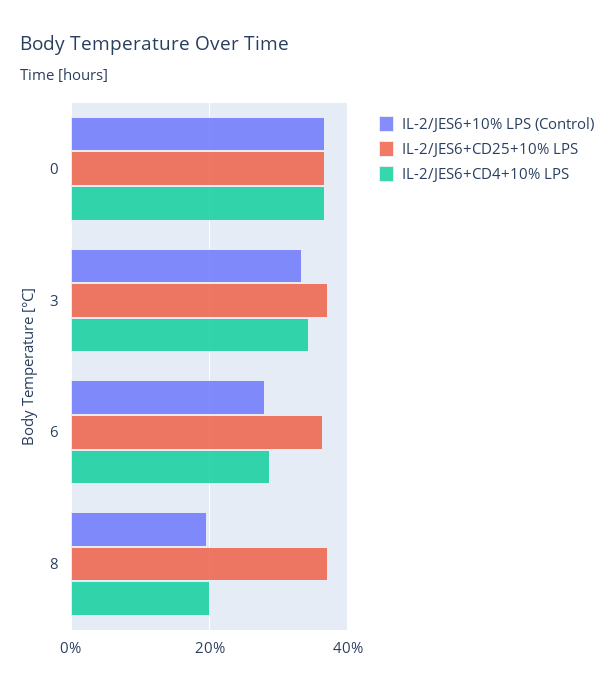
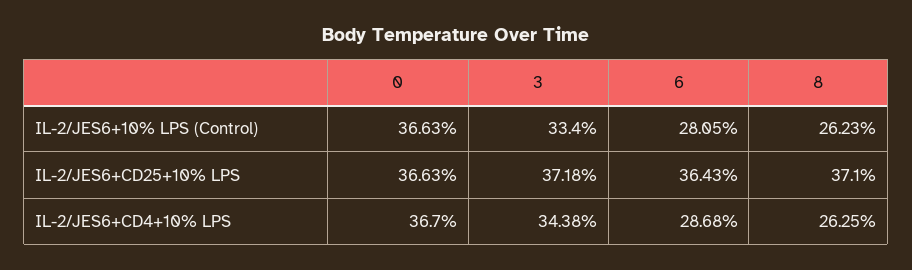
  {
    "IL-2/JES6+10% LPS (Control)": {
      "0": 36.63,
      "3": 33.4,
      "6": 28.05,
-     "8": 20
+     "8": 26.23
    },
    "IL-2/JES6+CD25+10% LPS": {
      "0": 36.63,
      "3": 37.18,
      "6": 36.43,
      "8": 37.1
    },
    "IL-2/JES6+CD4+10% LPS": {
      "0": 36.7,
      "3": 34.38,
      "6": 28.68,
-     "8": 20
+     "8": 26.25
    }
  }

